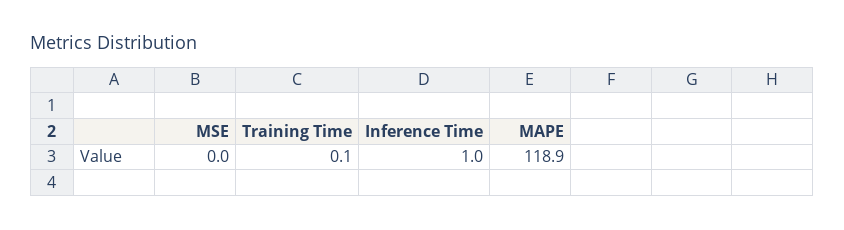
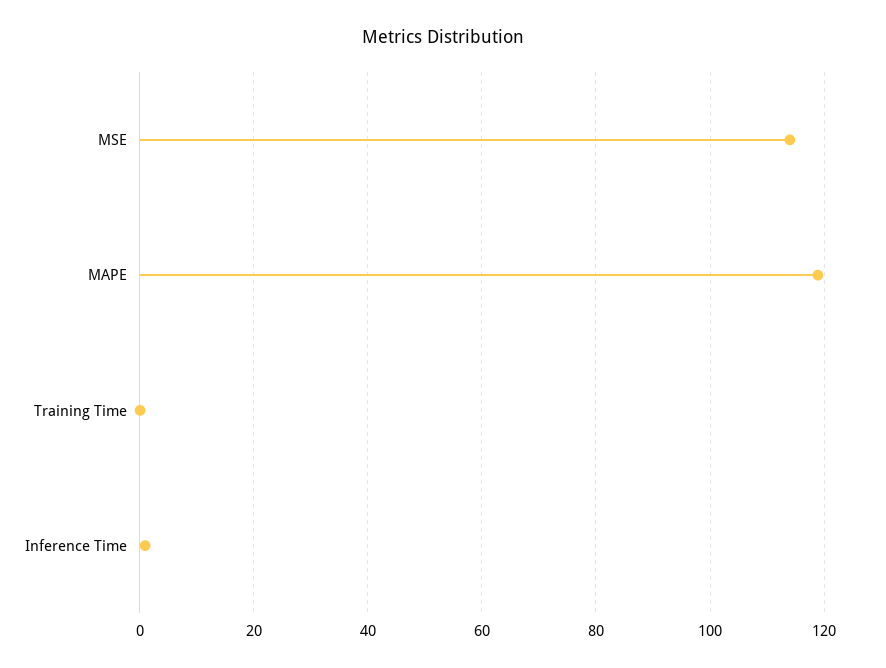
  {
-   "MSE": 0,
+   "MSE": 114,
    "Training Time": 0.1,
    "Inference Time": 1,
    "MAPE": 118.9
  }

